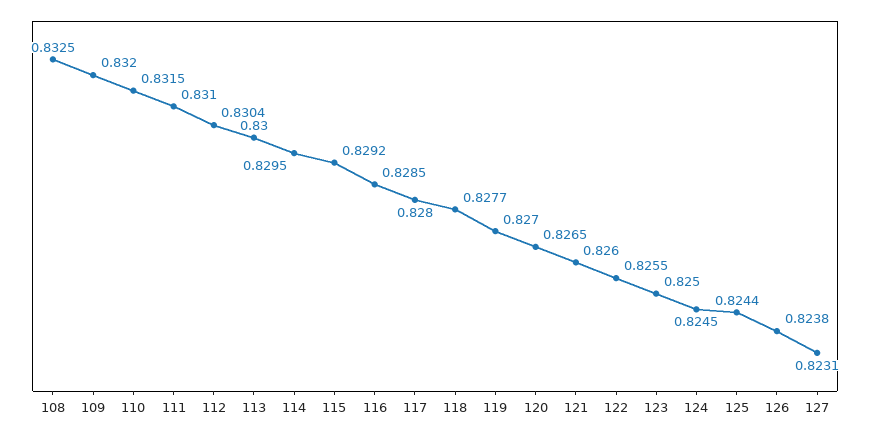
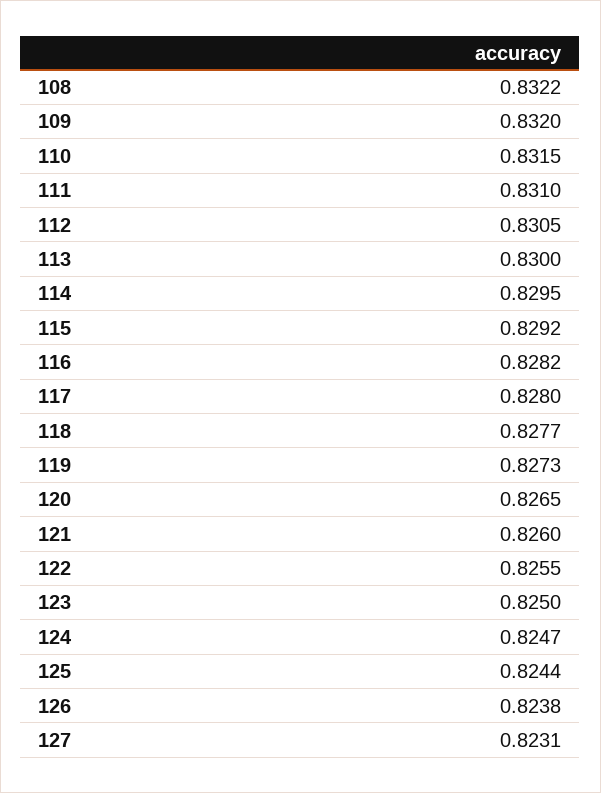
  {
-   "108": 0.8325,
+   "108": 0.8322,
    "109": 0.832,
    "110": 0.8315,
    "111": 0.831,
-   "112": 0.8304,
+   "112": 0.8305,
    "113": 0.83,
    "114": 0.8295,
    "115": 0.8292,
-   "116": 0.8285,
+   "116": 0.8282,
    "117": 0.828,
    "118": 0.8277,
-   "119": 0.827,
+   "119": 0.8273,
    "120": 0.8265,
    "121": 0.826,
    "122": 0.8255,
    "123": 0.825,
-   "124": 0.8245,
+   "124": 0.8247,
    "125": 0.8244,
    "126": 0.8238,
    "127": 0.8231
  }

